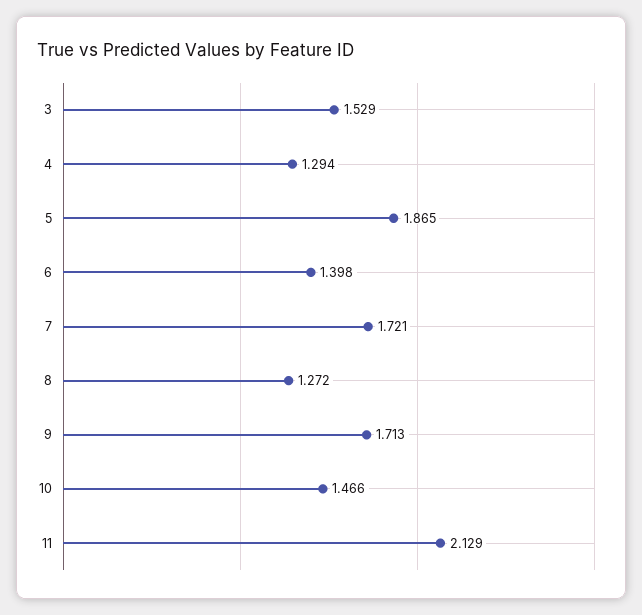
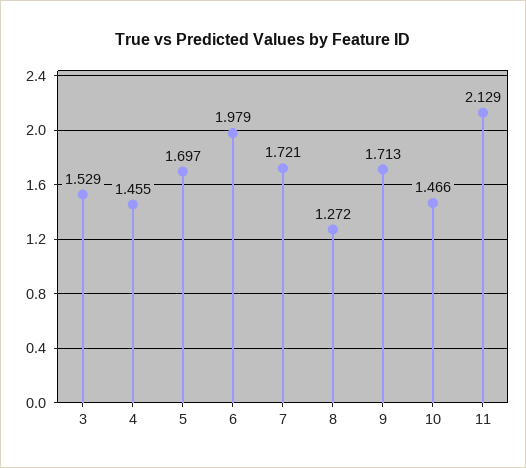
  {
    "3": 1.529,
-   "4": 1.294,
+   "4": 1.455,
-   "5": 1.865,
+   "5": 1.697,
-   "6": 1.398,
+   "6": 1.979,
    "7": 1.721,
    "8": 1.272,
    "9": 1.713,
    "10": 1.466,
    "11": 2.129
  }

